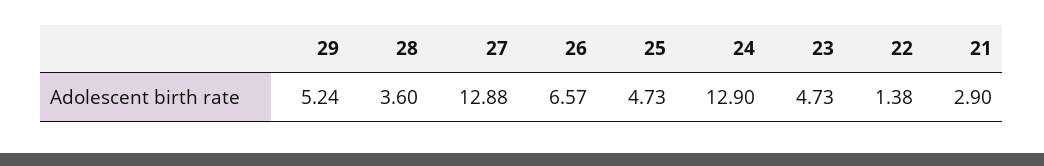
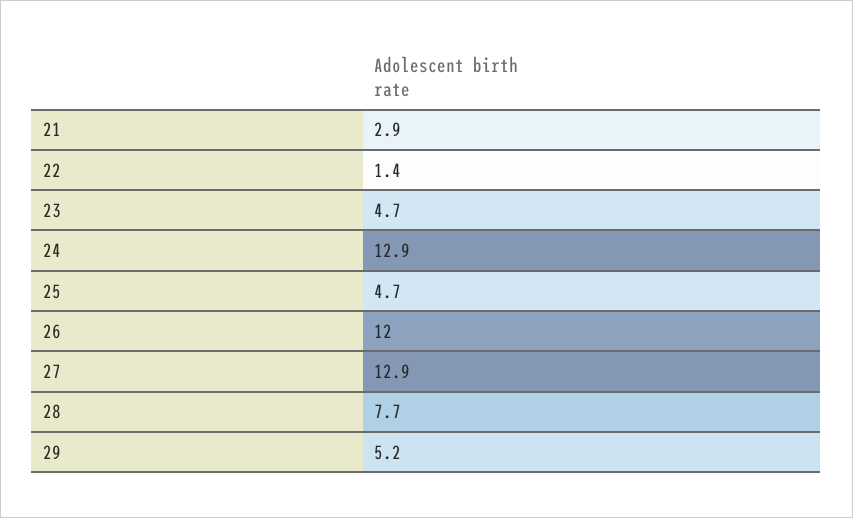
  {
    "29": 5.24,
-   "28": 3.6,
+   "28": 7.7,
    "27": 12.88,
-   "26": 6.57,
+   "26": 12,
    "25": 4.73,
    "24": 12.9,
    "23": 4.73,
    "22": 1.38,
    "21": 2.9
  }

